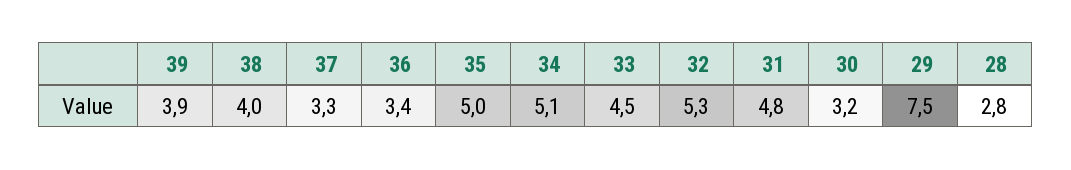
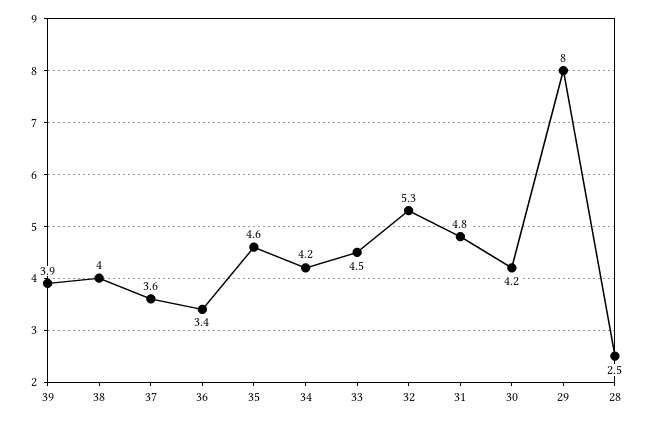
  {
    "39": 3.9,
    "38": 4,
-   "37": 3.3,
+   "37": 3.6,
    "36": 3.4,
-   "35": 5,
+   "35": 4.6,
-   "34": 5.1,
+   "34": 4.2,
    "33": 4.5,
    "32": 5.3,
    "31": 4.8,
-   "30": 3.2,
+   "30": 4.2,
-   "29": 7.5,
+   "29": 8,
-   "28": 2.8
+   "28": 2.5
  }

